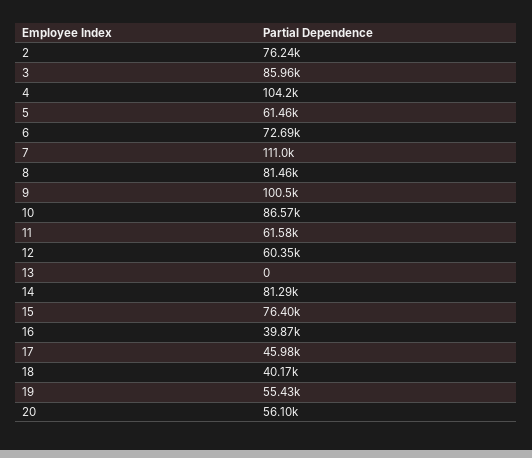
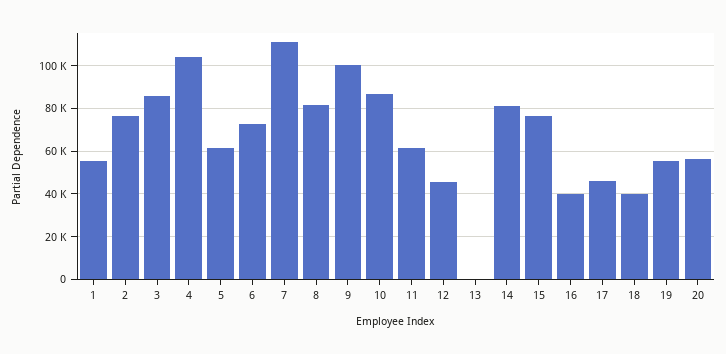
  {
    "2": 76240,
    "3": 85960,
    "4": 104200,
    "5": 61460,
    "6": 72690,
    "7": 111000,
    "8": 81460,
    "9": 100500,
    "10": 86570,
    "11": 61580,
-   "12": 60350,
+   "12": 45000,
    "13": 0,
    "14": 81290,
    "15": 76400,
    "16": 39870,
    "17": 45980,
    "18": 40170,
    "19": 55430,
-   "20": 56100
+   "20": 56100,
+   "1": 55000
  }

